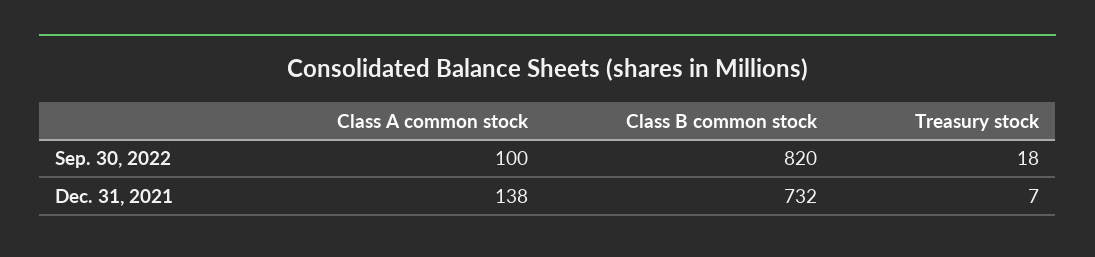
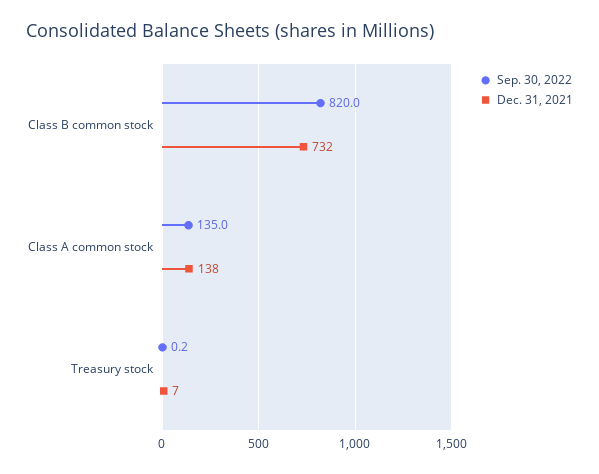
  {
    "Sep. 30, 2022": {
-     "Class A common stock": 100,
+     "Class A common stock": 135,
      "Class B common stock": 820,
-     "Treasury stock": 18
+     "Treasury stock": 0.2
    },
    "Dec. 31, 2021": {
      "Class A common stock": 138,
      "Class B common stock": 732,
      "Treasury stock": 7
    }
  }

